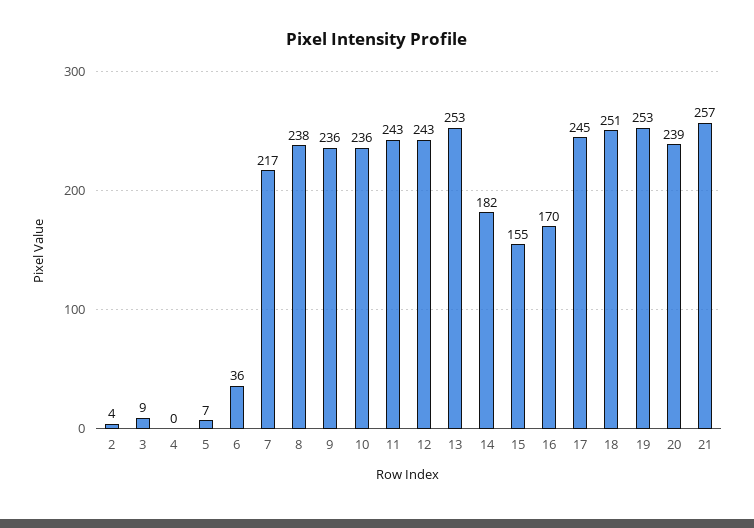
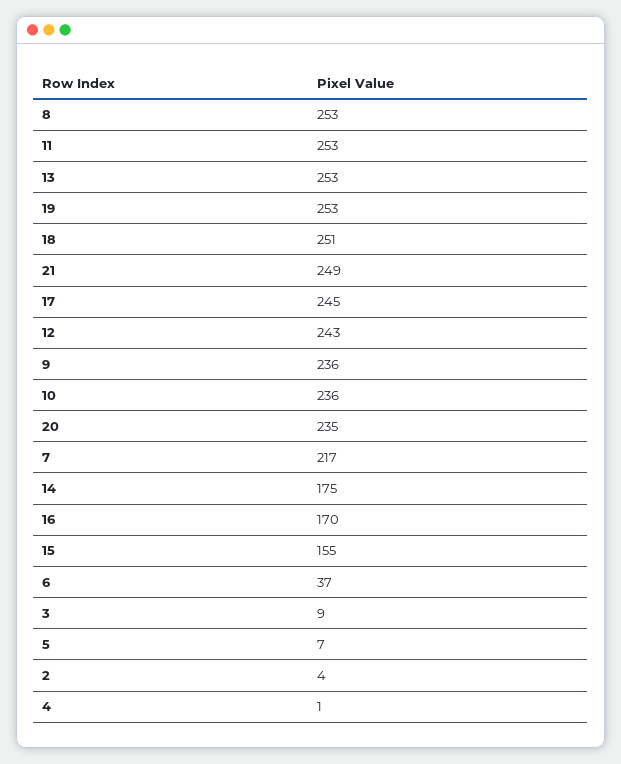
  {
    "2": 4,
    "3": 9,
-   "4": 0,
+   "4": 1,
    "5": 7,
-   "6": 36,
+   "6": 37,
    "7": 217,
-   "8": 238,
+   "8": 253,
    "9": 236,
    "10": 236,
-   "11": 243,
+   "11": 253,
    "12": 243,
    "13": 253,
-   "14": 182,
+   "14": 175,
    "15": 155,
    "16": 170,
    "17": 245,
    "18": 251,
    "19": 253,
-   "20": 239,
+   "20": 235,
-   "21": 257
+   "21": 249
  }

